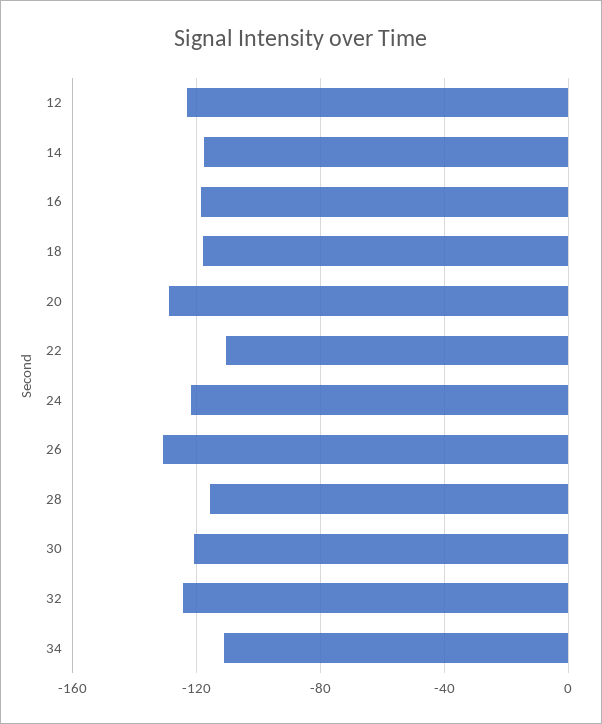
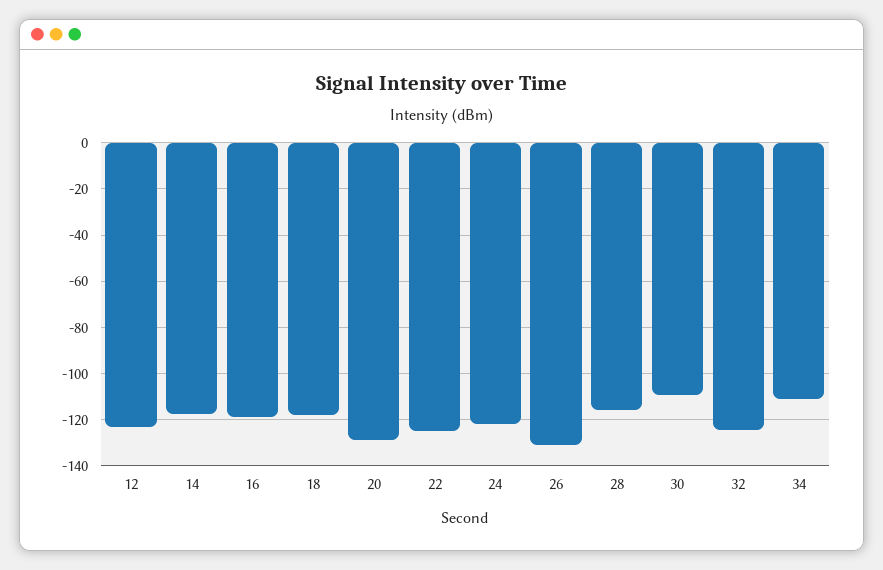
  {
    "12": -125,
    "14": -120,
    "16": -120,
    "18": -120,
    "20": -130,
-   "22": -110,
+   "22": -125,
    "24": -120,
    "26": -130,
    "28": -115,
-   "30": -120,
+   "30": -110,
    "32": -125,
    "34": -110
  }

